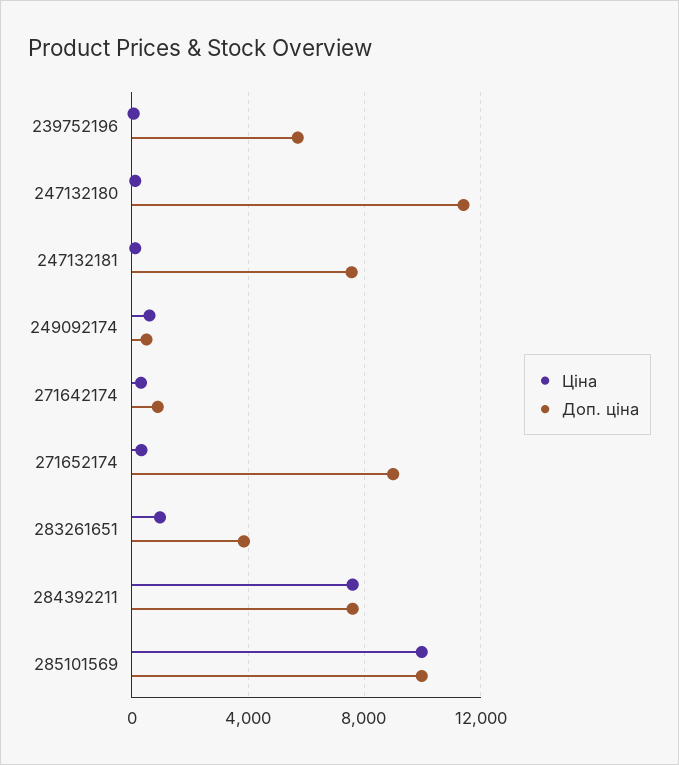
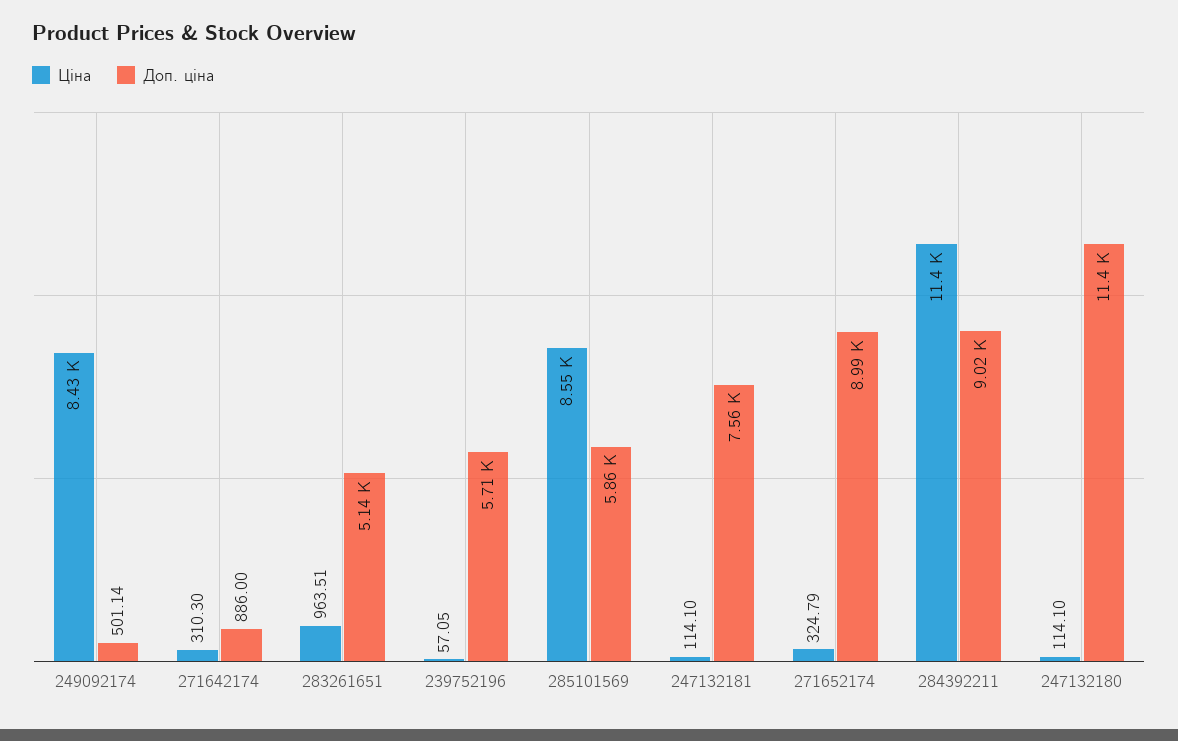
  {
    "Ціна": {
      "239752196": 57.05,
      "247132180": 114.1,
      "247132181": 114.1,
-     "249092174": 500,
+     "249092174": 8430,
      "271642174": 310.3,
      "271652174": 324.79,
      "283261651": 963.51,
-     "284392211": 7500,
+     "284392211": 11400,
-     "285101569": 10000
+     "285101569": 8550
    },
    "Доп. ціна": {
      "239752196": 5710,
      "247132180": 11400,
      "247132181": 7560,
      "249092174": 501.14,
      "271642174": 886,
      "271652174": 8990,
-     "283261651": 4000,
+     "283261651": 5140,
-     "284392211": 7500,
+     "284392211": 9020,
-     "285101569": 10000
+     "285101569": 5860
    }
  }

